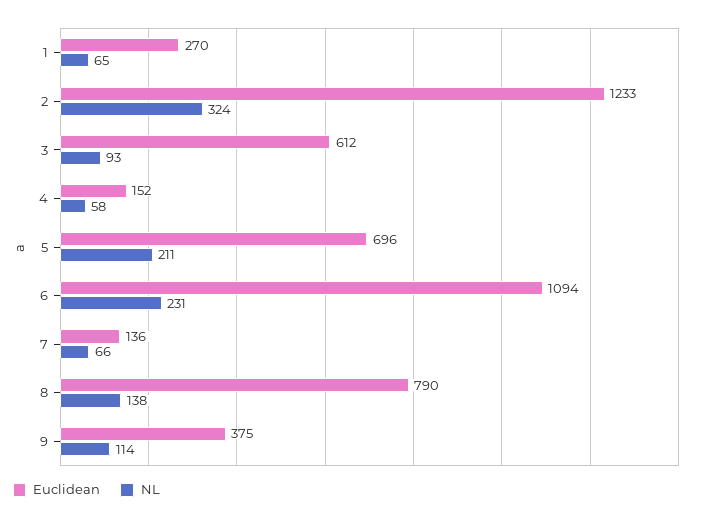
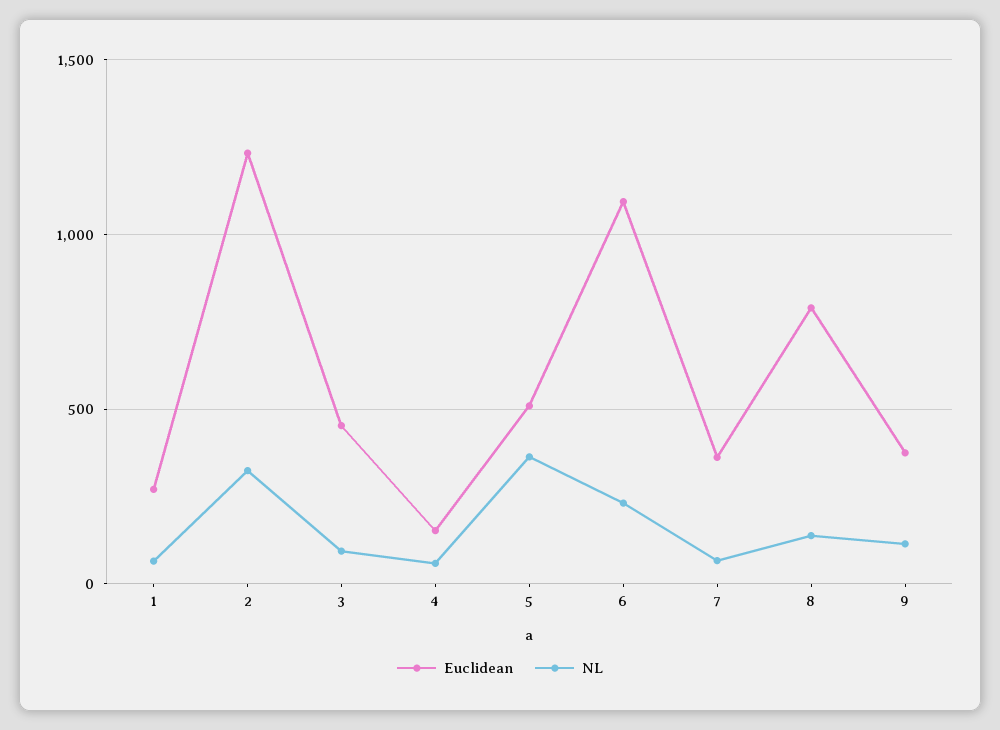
  {
    "Euclidean": {
      "1": 270,
      "2": 1233,
-     "3": 612,
+     "3": 450,
      "4": 152,
-     "5": 696,
+     "5": 500,
      "6": 1094,
-     "7": 136,
+     "7": 350,
      "8": 790,
      "9": 375
    },
    "NL": {
      "1": 65,
      "2": 324,
      "3": 93,
      "4": 58,
-     "5": 211,
+     "5": 350,
      "6": 231,
      "7": 66,
      "8": 138,
      "9": 114
    }
  }

